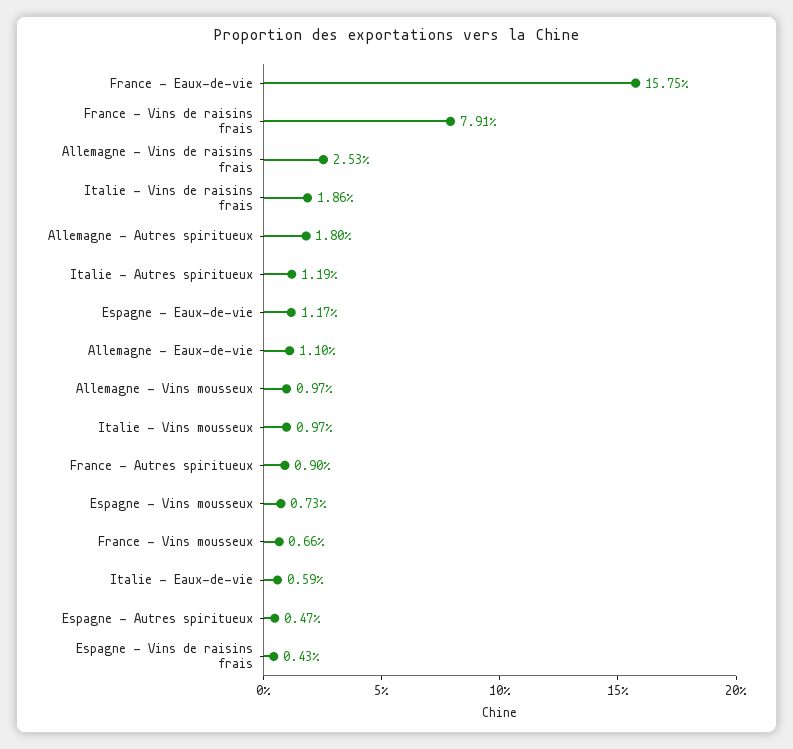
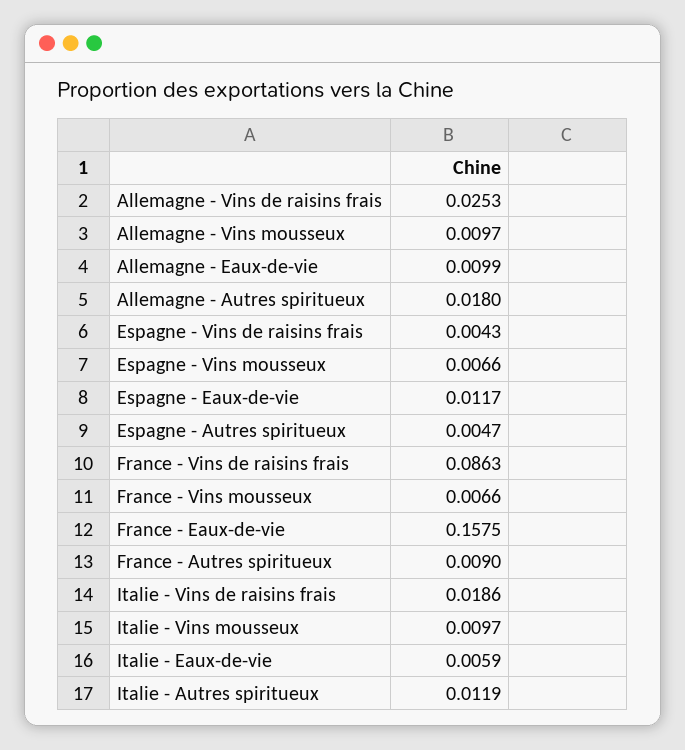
  {
    "France - Eaux-de-vie": 0.1575,
-   "France - Vins de raisins frais": 0.0791,
+   "France - Vins de raisins frais": 0.0863,
    "Allemagne - Vins de raisins frais": 0.0253,
    "Italie - Vins de raisins frais": 0.0186,
    "Allemagne - Autres spiritueux": 0.018,
    "Italie - Autres spiritueux": 0.0119,
    "Espagne - Eaux-de-vie": 0.0117,
-   "Allemagne - Eaux-de-vie": 0.011,
+   "Allemagne - Eaux-de-vie": 0.0099,
    "Allemagne - Vins mousseux": 0.0097,
    "Italie - Vins mousseux": 0.0097,
    "France - Autres spiritueux": 0.009,
-   "Espagne - Vins mousseux": 0.0073,
+   "Espagne - Vins mousseux": 0.0066,
    "France - Vins mousseux": 0.0066,
    "Italie - Eaux-de-vie": 0.0059,
    "Espagne - Autres spiritueux": 0.0047,
    "Espagne - Vins de raisins frais": 0.0043
  }

